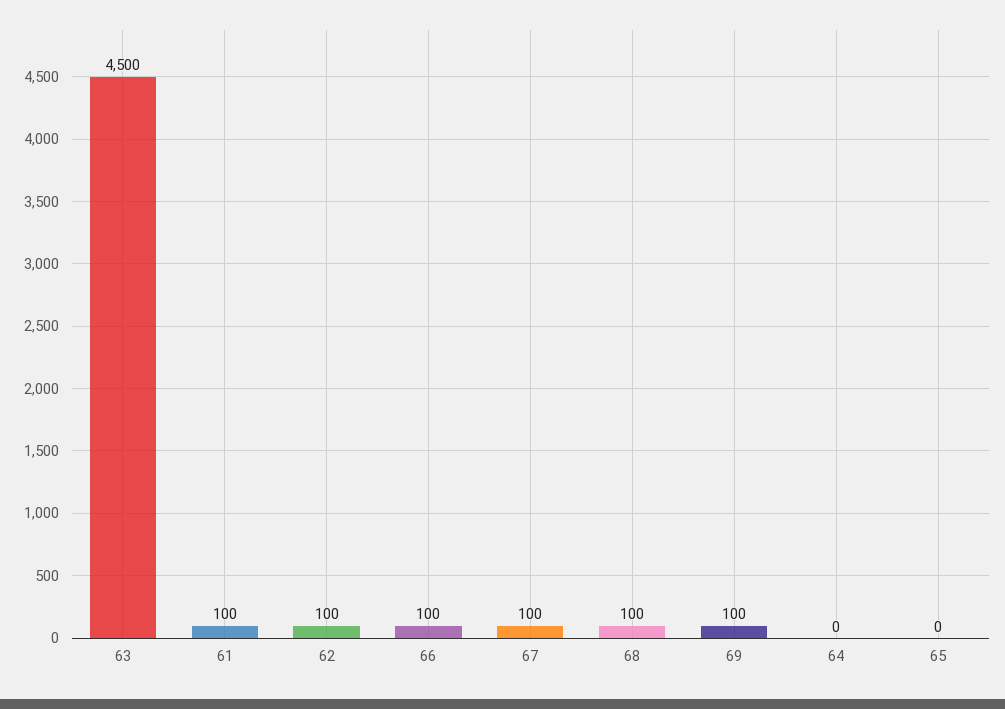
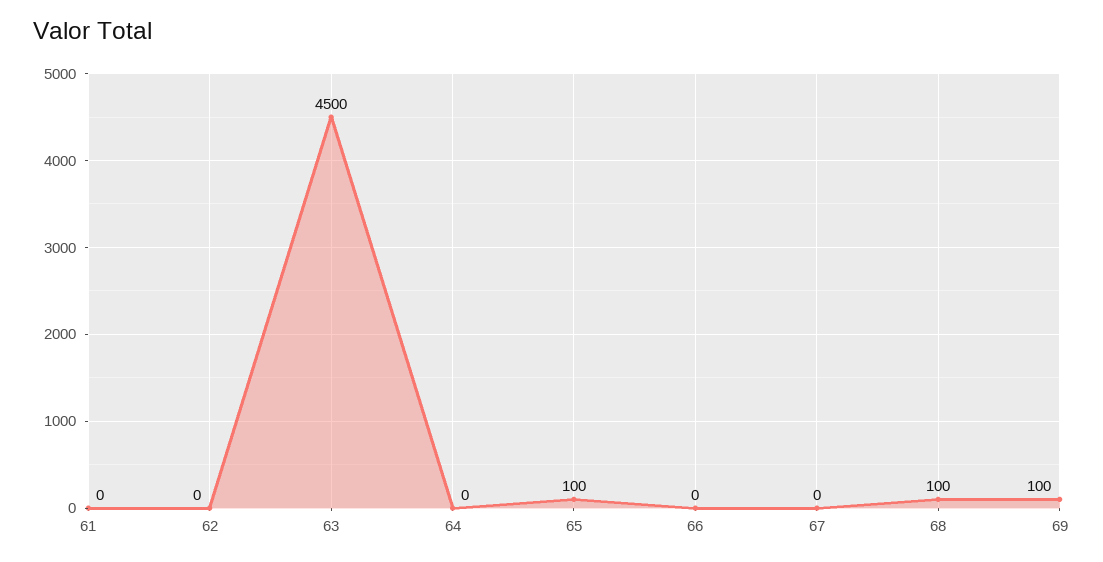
  {
    "63": 4500,
-   "61": 100,
+   "61": 0,
-   "62": 100,
+   "62": 0,
-   "66": 100,
+   "66": 0,
-   "67": 100,
+   "67": 0,
    "68": 100,
    "69": 100,
    "64": 0,
-   "65": 0
+   "65": 100
  }

